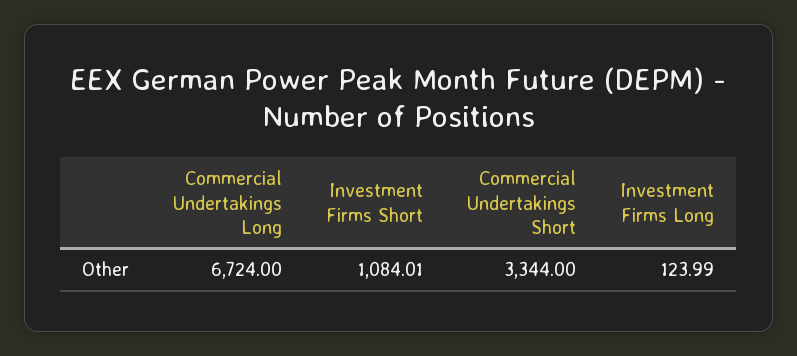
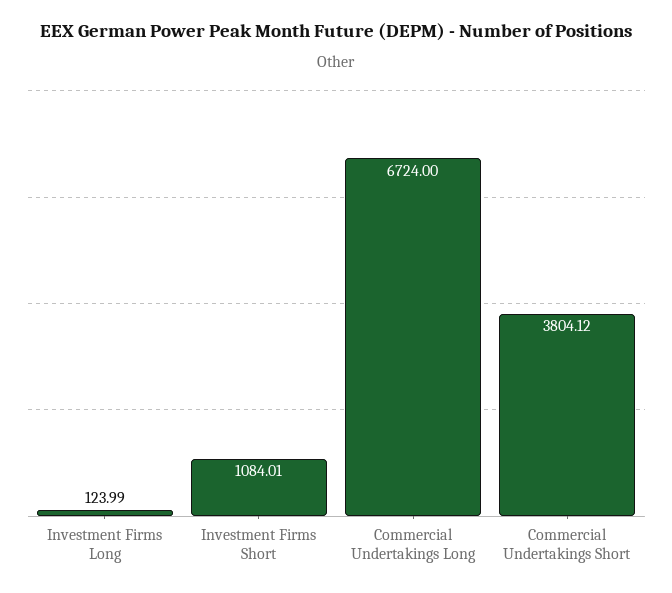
  {
    "Commercial Undertakings Long": 6724,
    "Investment Firms Short": 1084.01,
-   "Commercial Undertakings Short": 3344,
+   "Commercial Undertakings Short": 3804.12,
    "Investment Firms Long": 123.99
  }

